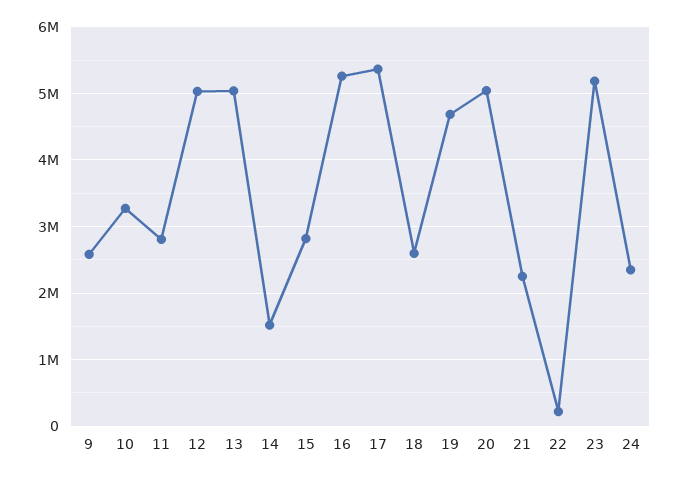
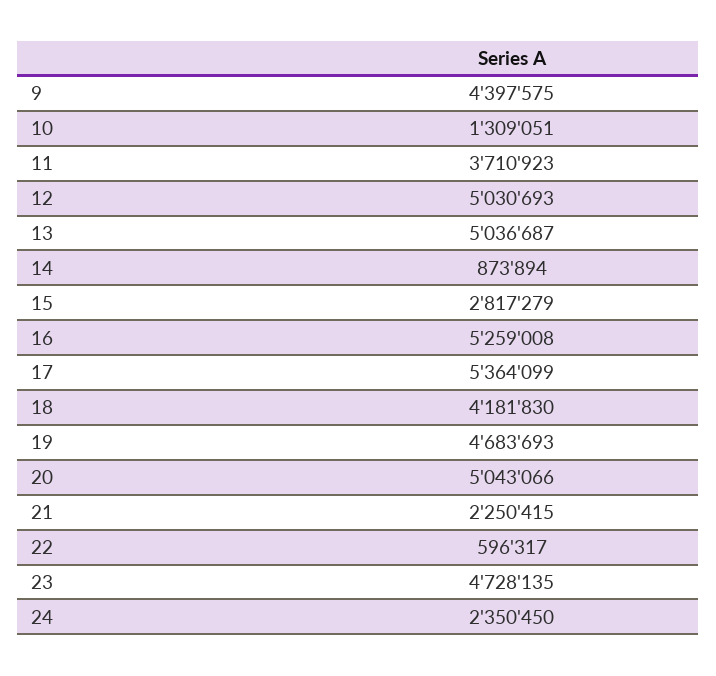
  {
-   "9": 2600000,
+   "9": 4397575,
-   "10": 3300000,
+   "10": 1309051,
-   "11": 2800000,
+   "11": 3710923,
    "12": 5030693,
    "13": 5036687,
-   "14": 1500000,
+   "14": 873894,
    "15": 2817279,
    "16": 5259008,
    "17": 5364099,
-   "18": 2600000,
+   "18": 4181830,
    "19": 4683693,
    "20": 5043066,
    "21": 2250415,
-   "22": 200000,
+   "22": 596317,
-   "23": 5200000,
+   "23": 4728135,
    "24": 2350450
  }

